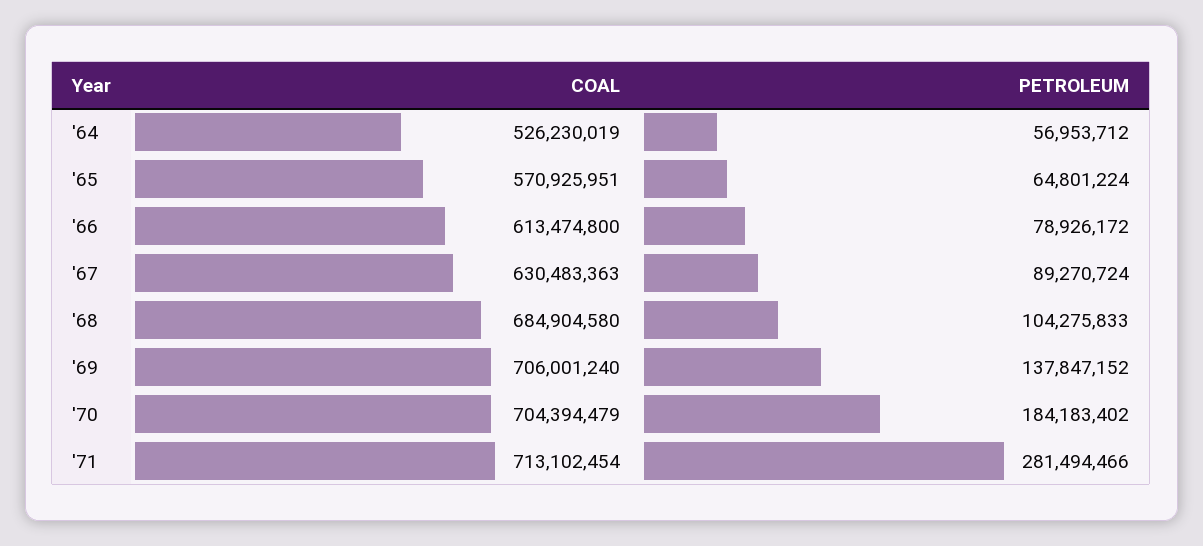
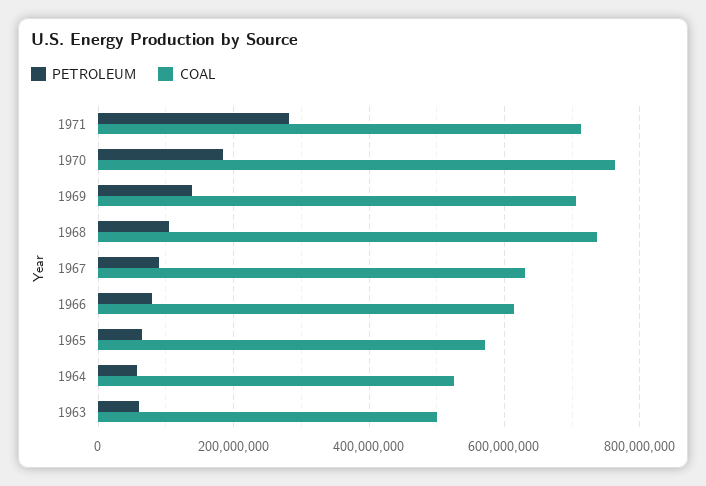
  {
    "COAL": {
      "'64": 526230019,
      "'65": 570925951,
      "'66": 613474800,
      "'67": 630483363,
-     "'68": 684904580,
+     "'68": 740000000,
      "'69": 706001240,
-     "'70": 704394479,
+     "'70": 760000000,
-     "'71": 713102454
+     "'71": 713102454,
+     "1963": 500000000
    },
    "PETROLEUM": {
      "'64": 56953712,
      "'65": 64801224,
      "'66": 78926172,
      "'67": 89270724,
      "'68": 104275833,
      "'69": 137847152,
      "'70": 184183402,
-     "'71": 281494466
+     "'71": 281494466,
+     "1963": 60000000
    }
  }

